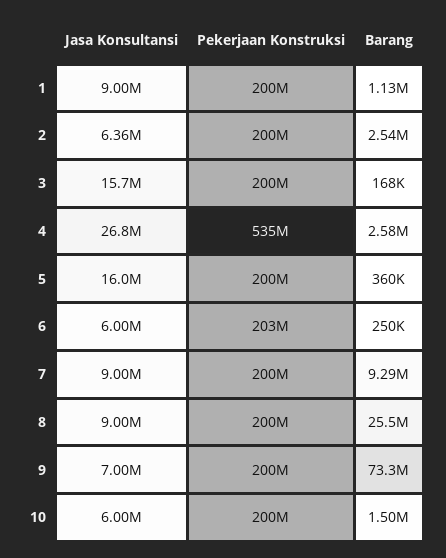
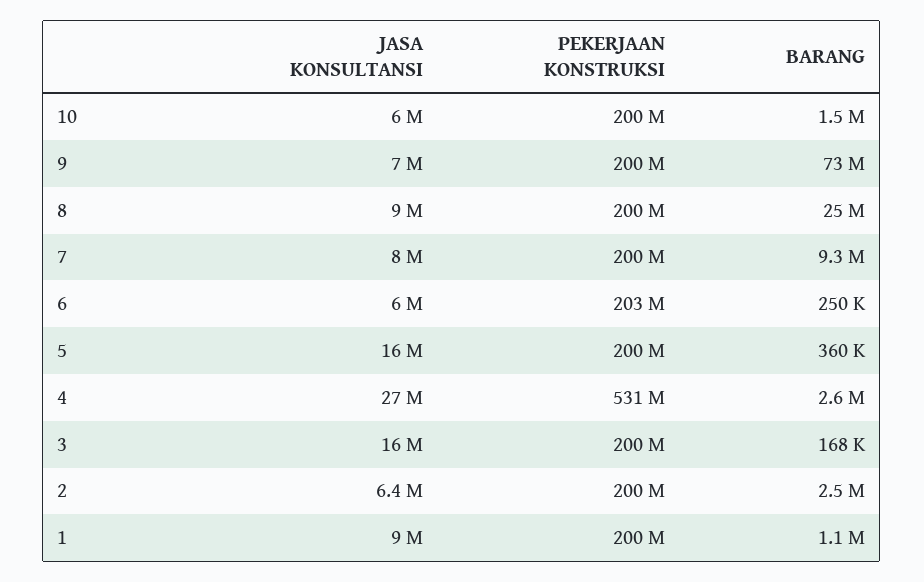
  {
    "Jasa Konsultansi": {
      "1": 9000000,
      "2": 6360000,
      "3": 15700000,
      "4": 26800000,
      "5": 16000000,
      "6": 6000000,
-     "7": 9000000,
+     "7": 8000000,
      "8": 9000000,
      "9": 7000000,
      "10": 6000000
    },
    "Pekerjaan Konstruksi": {
      "1": 200000000,
      "2": 200000000,
      "3": 200000000,
-     "4": 535000000,
+     "4": 531000000,
      "5": 200000000,
      "6": 203000000,
      "7": 200000000,
      "8": 200000000,
      "9": 200000000,
      "10": 200000000
    },
    "Barang": {
      "1": 1130000,
      "2": 2540000,
      "3": 168000,
      "4": 2580000,
      "5": 360000,
      "6": 250000,
      "7": 9290000,
      "8": 25500000,
      "9": 73300000,
      "10": 1500000
    }
  }

